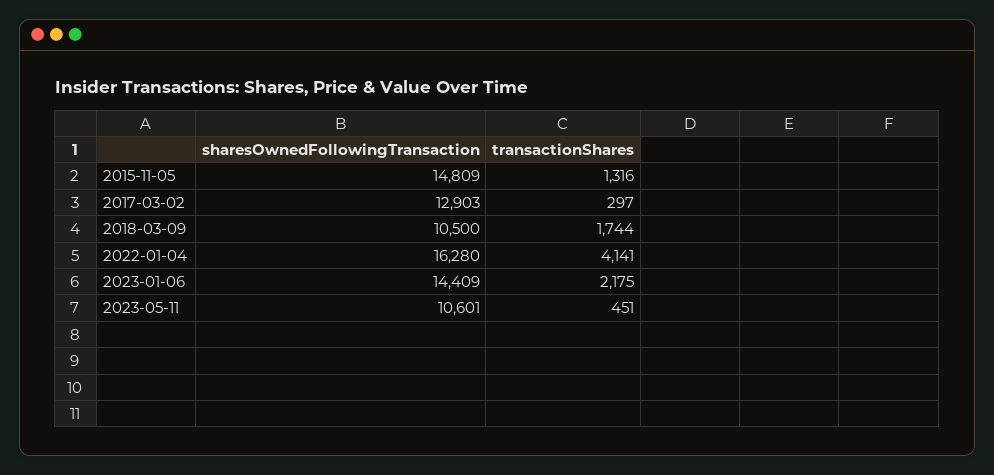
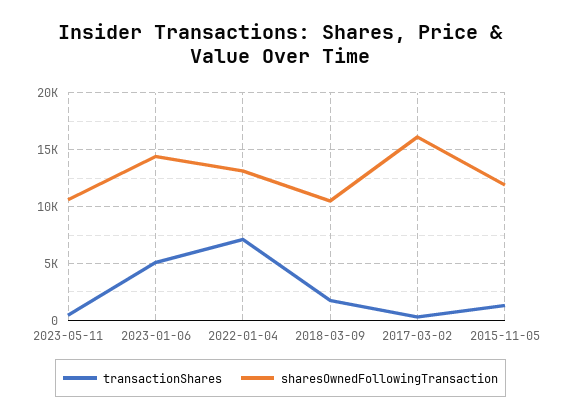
  {
    "sharesOwnedFollowingTransaction": {
-     "2015-11-05": 14809,
+     "2015-11-05": 12000,
-     "2017-03-02": 12903,
+     "2017-03-02": 16000,
      "2018-03-09": 10500,
-     "2022-01-04": 16280,
+     "2022-01-04": 13000,
      "2023-01-06": 14409,
      "2023-05-11": 10601
    },
    "transactionShares": {
      "2015-11-05": 1316,
      "2017-03-02": 297,
      "2018-03-09": 1744,
-     "2022-01-04": 4141,
+     "2022-01-04": 7000,
-     "2023-01-06": 2175,
+     "2023-01-06": 5000,
      "2023-05-11": 451
    }
  }

